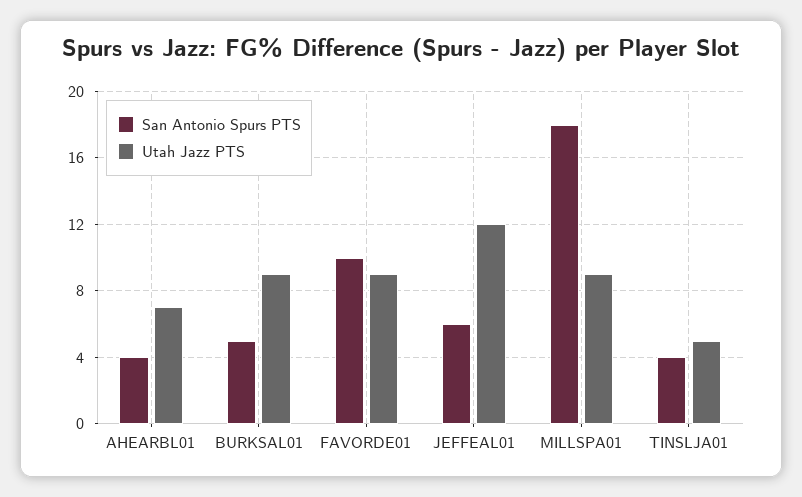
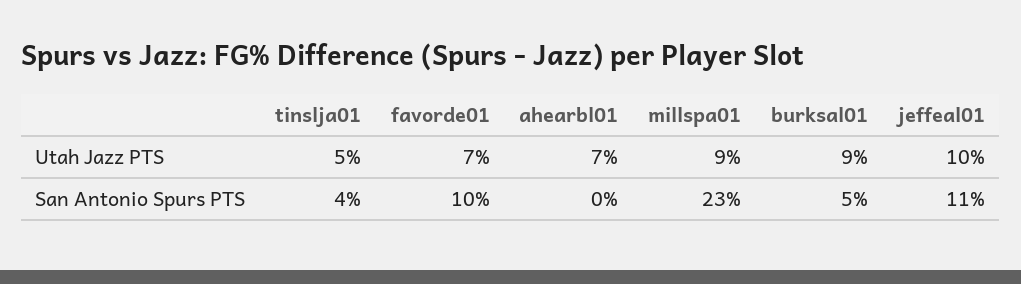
  {
    "San Antonio Spurs PTS": {
-     "AHEARBL01": 4,
+     "AHEARBL01": 0,
      "BURKSAL01": 5,
      "FAVORDE01": 10,
-     "JEFFEAL01": 6,
+     "JEFFEAL01": 11,
-     "MILLSPA01": 18,
+     "MILLSPA01": 23,
      "TINSLJA01": 4
    },
    "Utah Jazz PTS": {
      "AHEARBL01": 7,
      "BURKSAL01": 9,
-     "FAVORDE01": 9,
+     "FAVORDE01": 7,
-     "JEFFEAL01": 12,
+     "JEFFEAL01": 10,
      "MILLSPA01": 9,
      "TINSLJA01": 5
    }
  }

